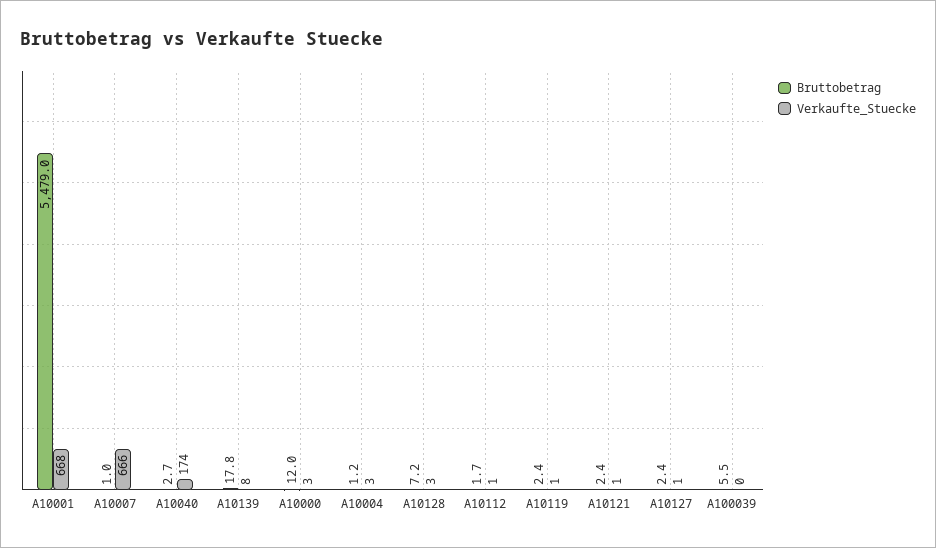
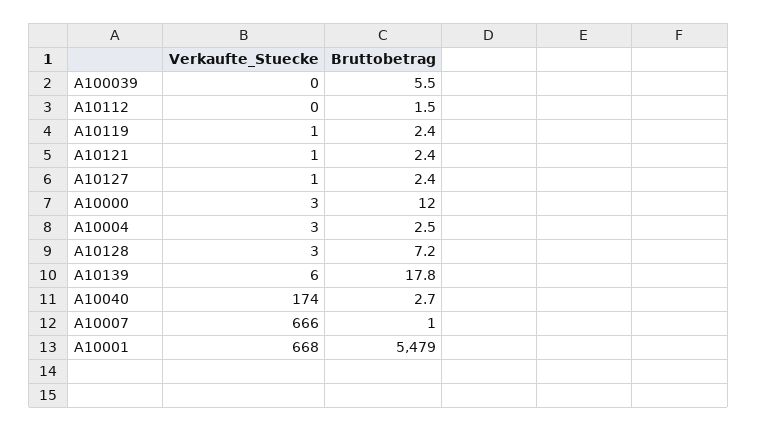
  {
    "Bruttobetrag": {
      "A10001": 5479,
      "A10007": 1,
      "A10040": 2.7,
      "A10139": 17.8,
      "A10000": 12,
-     "A10004": 1.2,
+     "A10004": 2.5,
      "A10128": 7.2,
-     "A10112": 1.7,
+     "A10112": 1.5,
      "A10119": 2.4,
      "A10121": 2.4,
      "A10127": 2.4,
      "A100039": 5.5
    },
    "Verkaufte_Stuecke": {
      "A10001": 668,
      "A10007": 666,
      "A10040": 174,
-     "A10139": 8,
+     "A10139": 6,
      "A10000": 3,
      "A10004": 3,
      "A10128": 3,
-     "A10112": 1,
+     "A10112": 0,
      "A10119": 1,
      "A10121": 1,
      "A10127": 1,
      "A100039": 0
    }
  }

